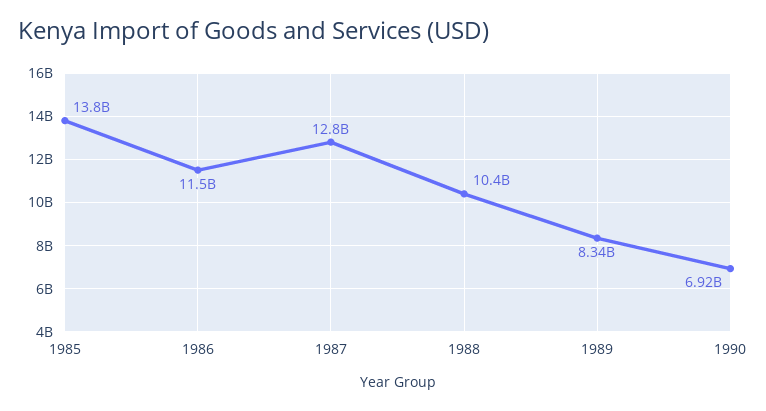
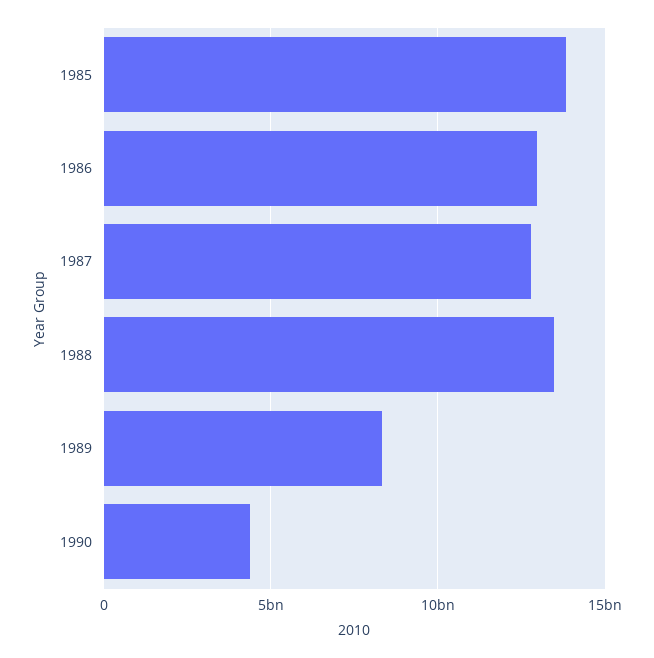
  {
    "1985": 13800000000,
-   "1986": 11500000000,
+   "1986": 13000000000,
    "1987": 12800000000,
-   "1988": 10400000000,
+   "1988": 13500000000,
    "1989": 8340000000,
-   "1990": 6920000000
+   "1990": 4500000000
  }

